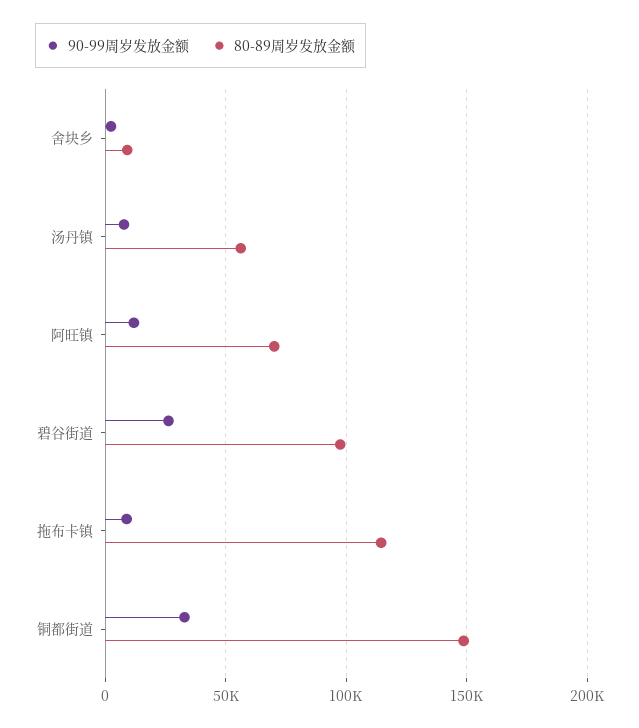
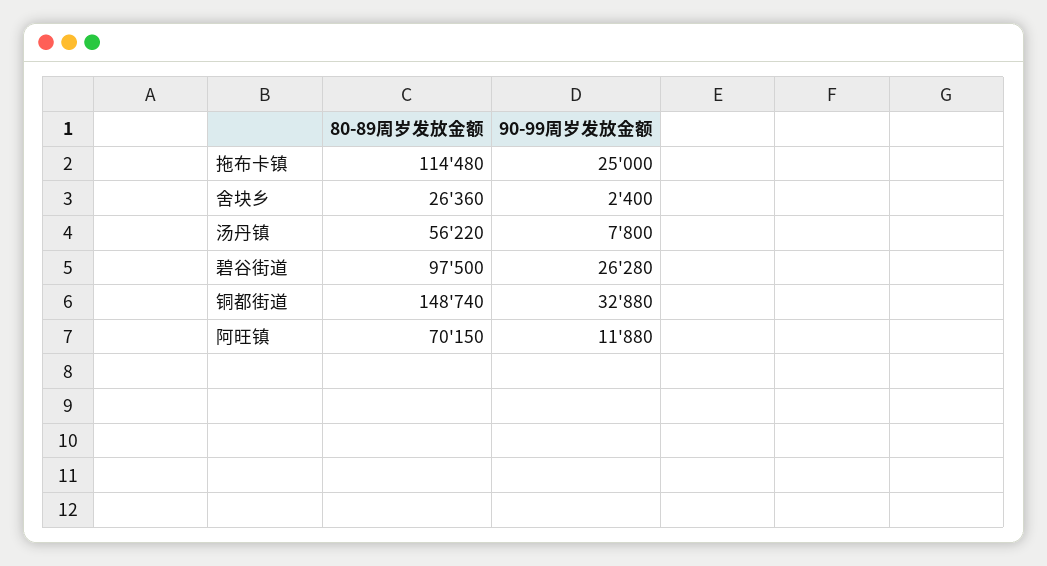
  {
    "90-99周岁发放金额": {
      "舍块乡": 2400,
      "汤丹镇": 7800,
      "阿旺镇": 11880,
      "碧谷街道": 26280,
-     "拖布卡镇": 10000,
+     "拖布卡镇": 25000,
      "铜都街道": 32880
    },
    "80-89周岁发放金额": {
-     "舍块乡": 10000,
+     "舍块乡": 26360,
      "汤丹镇": 56220,
      "阿旺镇": 70150,
      "碧谷街道": 97500,
      "拖布卡镇": 114480,
      "铜都街道": 148740
    }
  }

